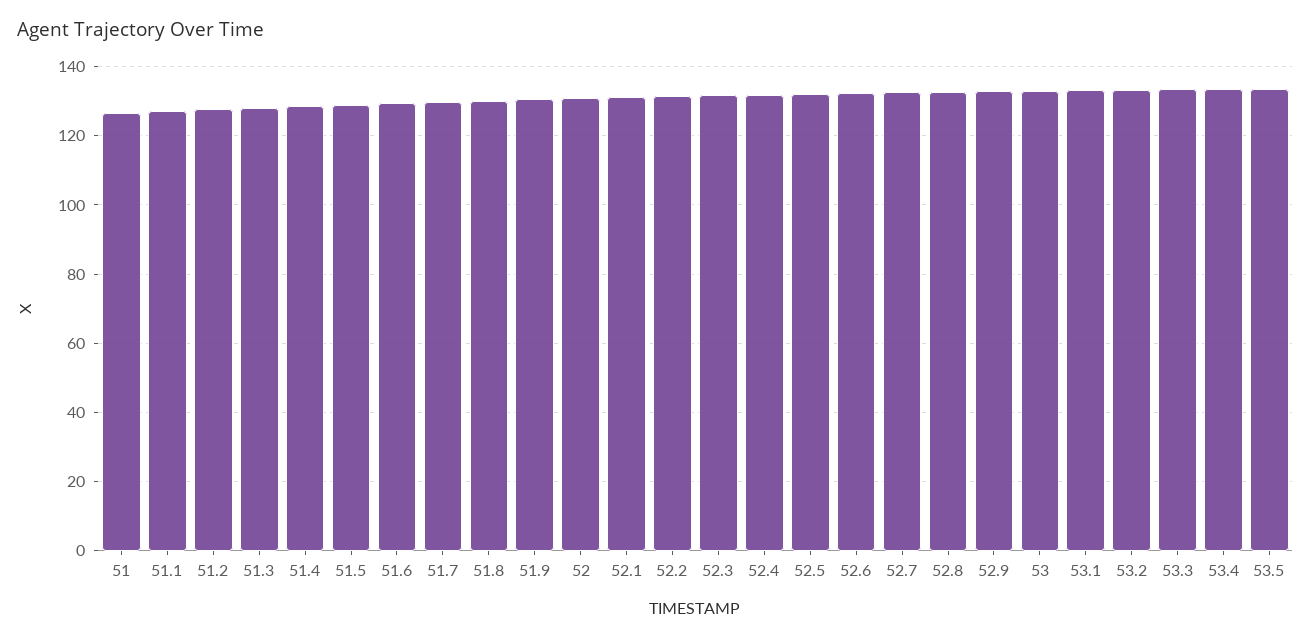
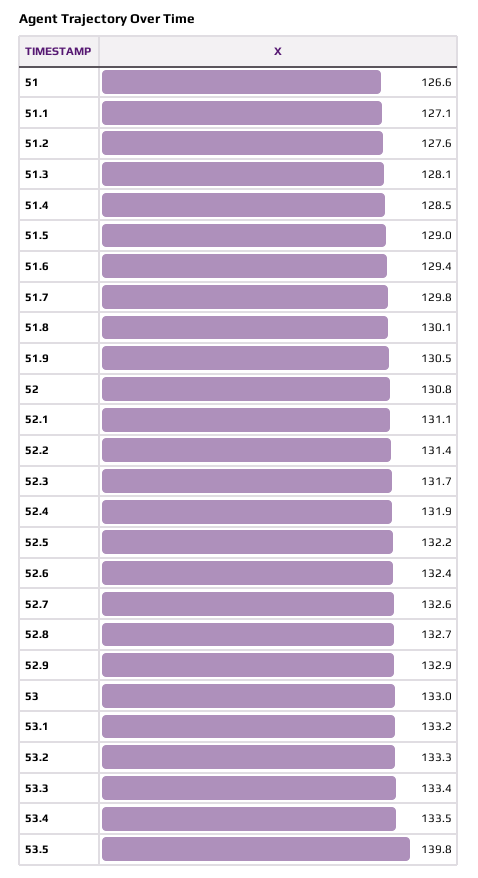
  {
    "51": 126.6,
    "51.1": 127.1,
    "51.2": 127.6,
    "51.3": 128.1,
    "51.4": 128.5,
    "51.5": 129,
    "51.6": 129.4,
    "51.7": 129.8,
    "51.8": 130.1,
    "51.9": 130.5,
    "52": 130.8,
    "52.1": 131.1,
    "52.2": 131.4,
    "52.3": 131.7,
    "52.4": 131.9,
    "52.5": 132.2,
    "52.6": 132.4,
    "52.7": 132.6,
    "52.8": 132.7,
    "52.9": 132.9,
    "53": 133,
    "53.1": 133.2,
    "53.2": 133.3,
    "53.3": 133.4,
    "53.4": 133.5,
-   "53.5": 134
+   "53.5": 139.8
  }

